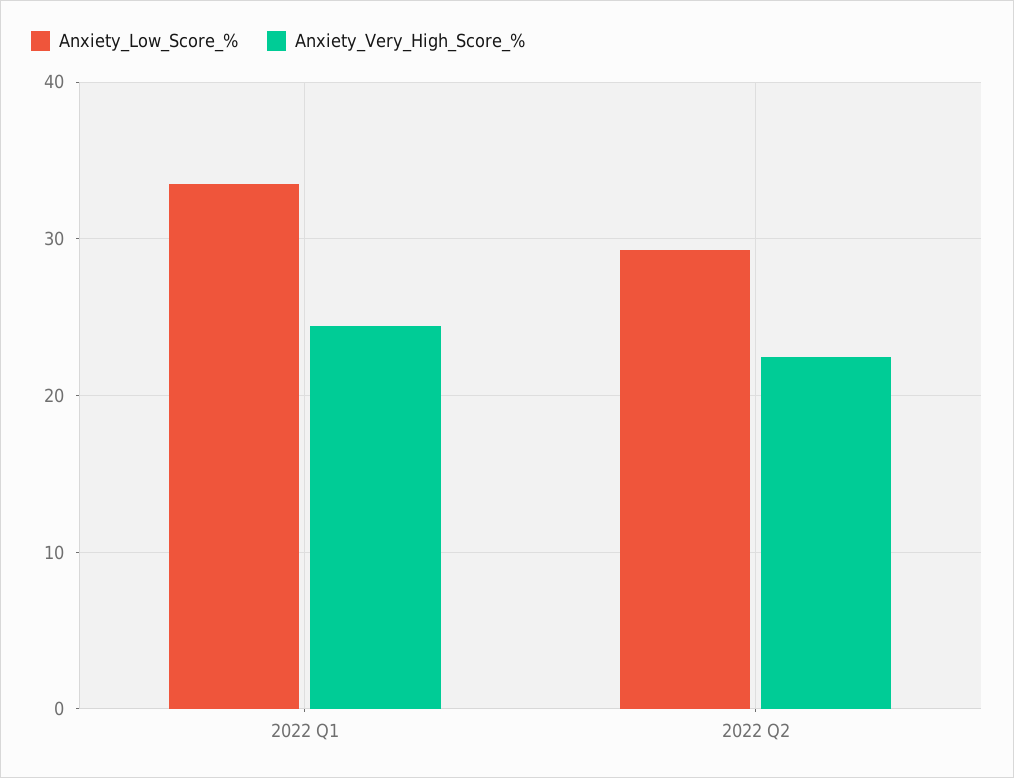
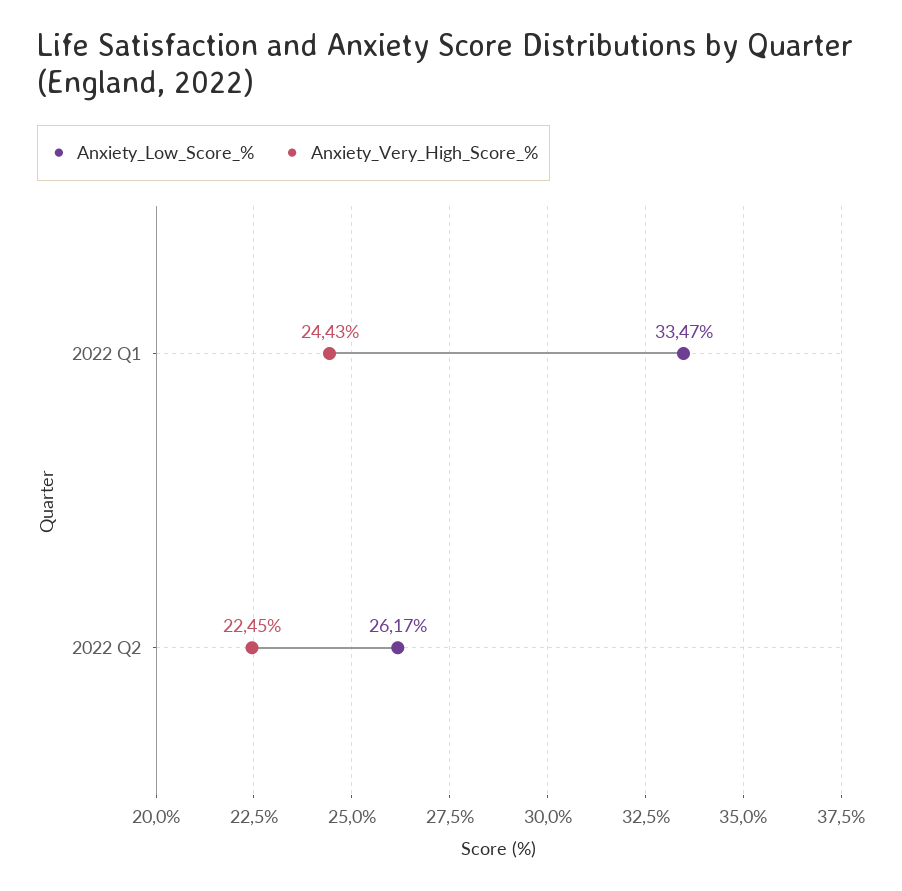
  {
    "Anxiety_Low_Score_%": {
      "2022 Q1": 33.47,
-     "2022 Q2": 29
+     "2022 Q2": 26.17
    },
    "Anxiety_Very_High_Score_%": {
      "2022 Q1": 24.43,
      "2022 Q2": 22.45
    }
  }

